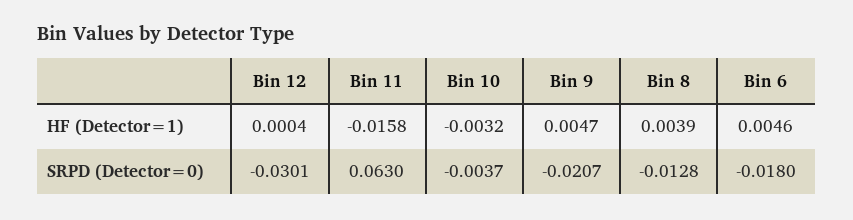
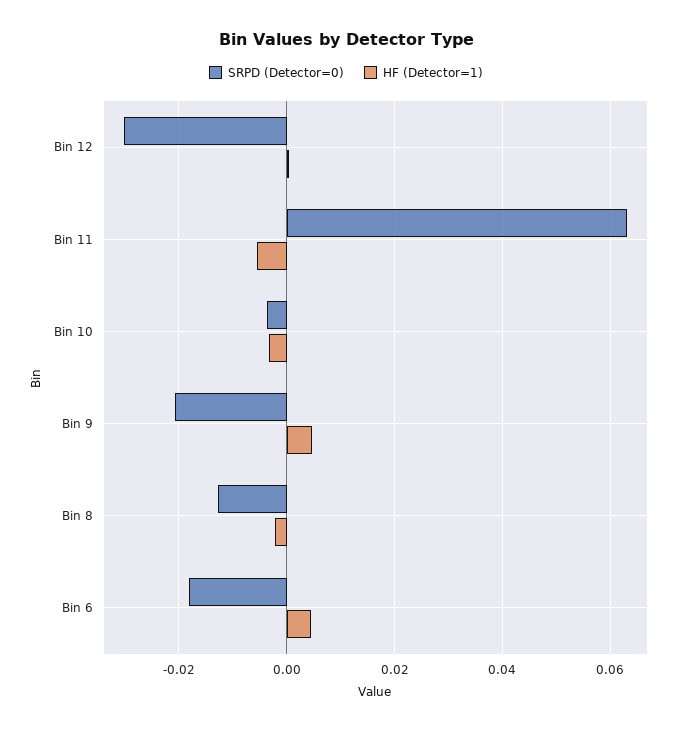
  {
    "HF (Detector=1)": {
      "Bin 12": 0.0004,
-     "Bin 11": -0.0158,
+     "Bin 11": -0.006,
      "Bin 10": -0.0032,
      "Bin 9": 0.0047,
-     "Bin 8": 0.0039,
+     "Bin 8": -0.002,
      "Bin 6": 0.0046
    },
    "SRPD (Detector=0)": {
      "Bin 12": -0.0301,
      "Bin 11": 0.063,
      "Bin 10": -0.0037,
      "Bin 9": -0.0207,
      "Bin 8": -0.0128,
      "Bin 6": -0.018
    }
  }

